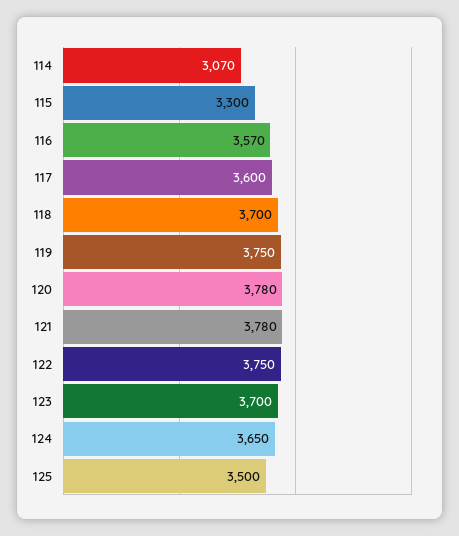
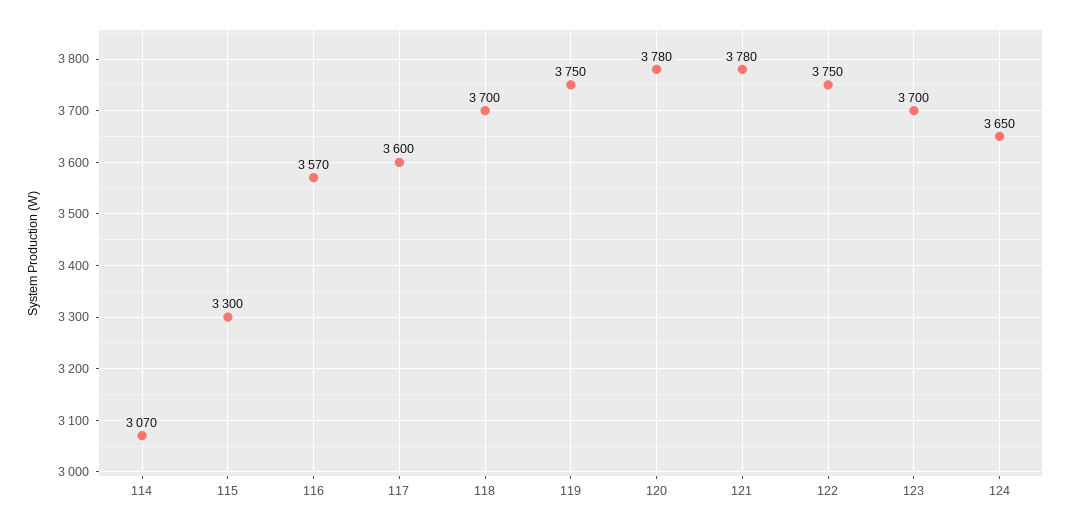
  {
    "114": 3070,
    "115": 3300,
    "116": 3570,
    "117": 3600,
    "118": 3700,
    "119": 3750,
    "120": 3780,
    "121": 3780,
    "122": 3750,
    "123": 3700,
-   "124": 3650,
+   "124": 3650
-   "125": 3500
  }

